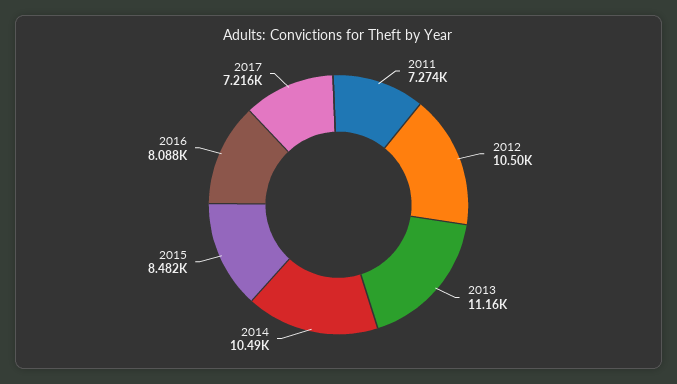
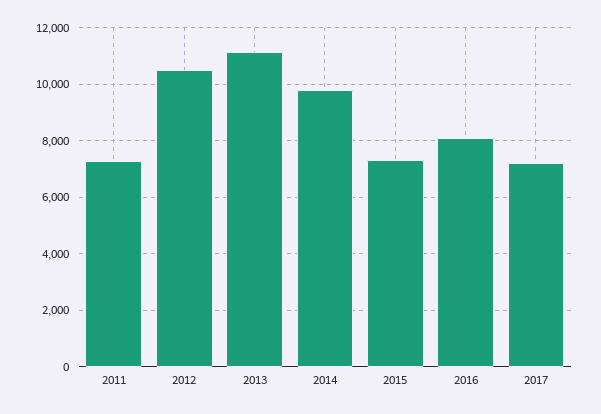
  {
    "2011": 7274,
    "2012": 10500,
    "2013": 11160,
-   "2014": 10490,
+   "2014": 9750,
-   "2015": 8482,
+   "2015": 7250,
    "2016": 8088,
    "2017": 7216
  }

